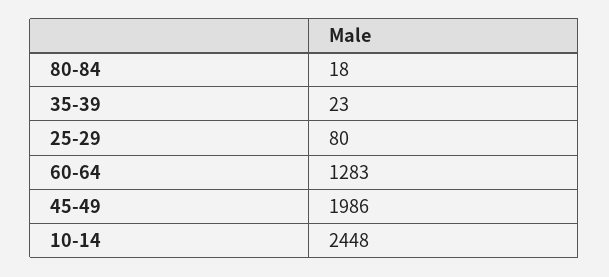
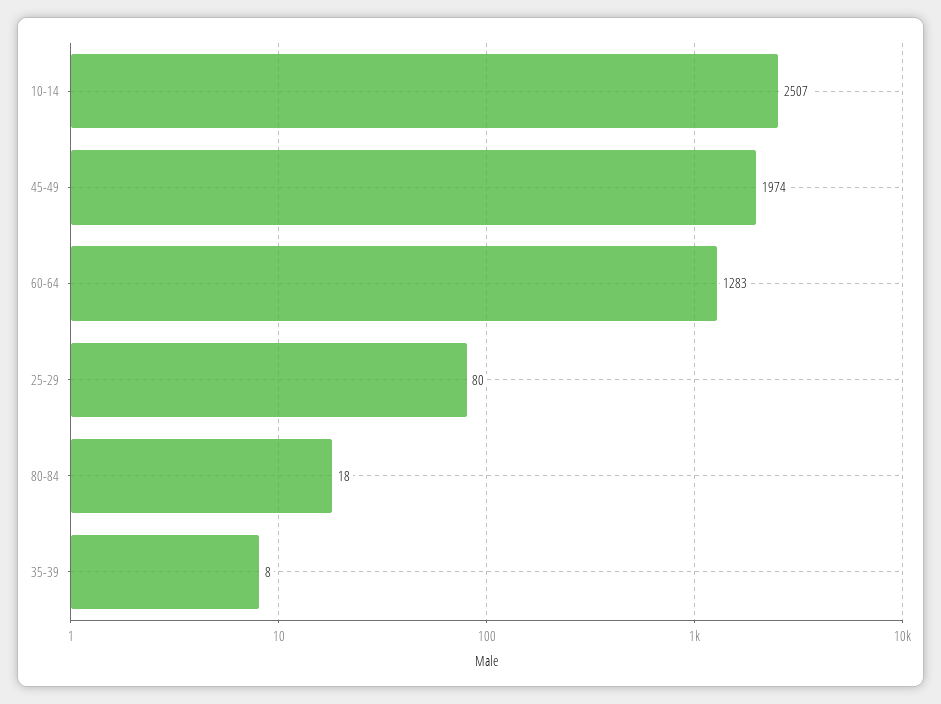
  {
    "80-84": 18,
-   "35-39": 23,
+   "35-39": 8,
    "25-29": 80,
    "60-64": 1283,
-   "45-49": 1986,
+   "45-49": 1974,
-   "10-14": 2448
+   "10-14": 2507
  }

